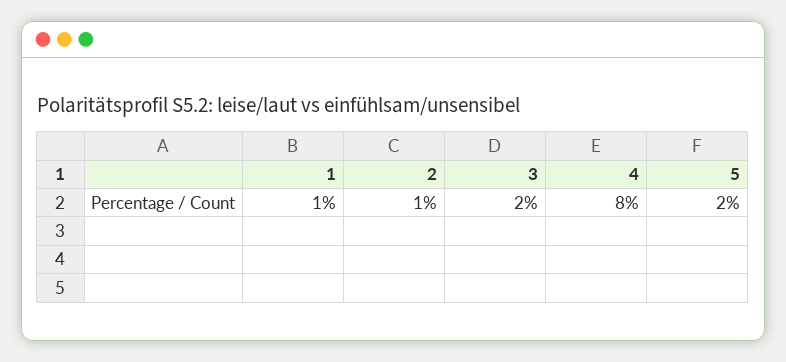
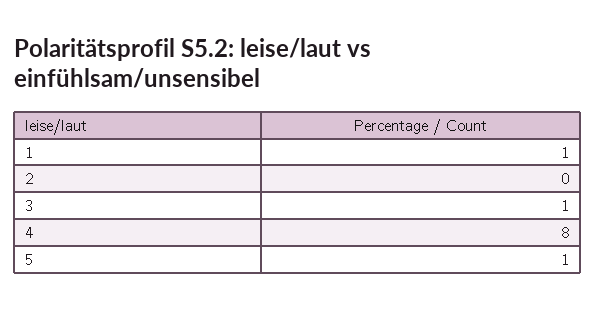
  {
    "1": 1,
-   "2": 1,
+   "2": 0,
-   "3": 2,
+   "3": 1,
    "4": 8,
-   "5": 2
+   "5": 1
  }

